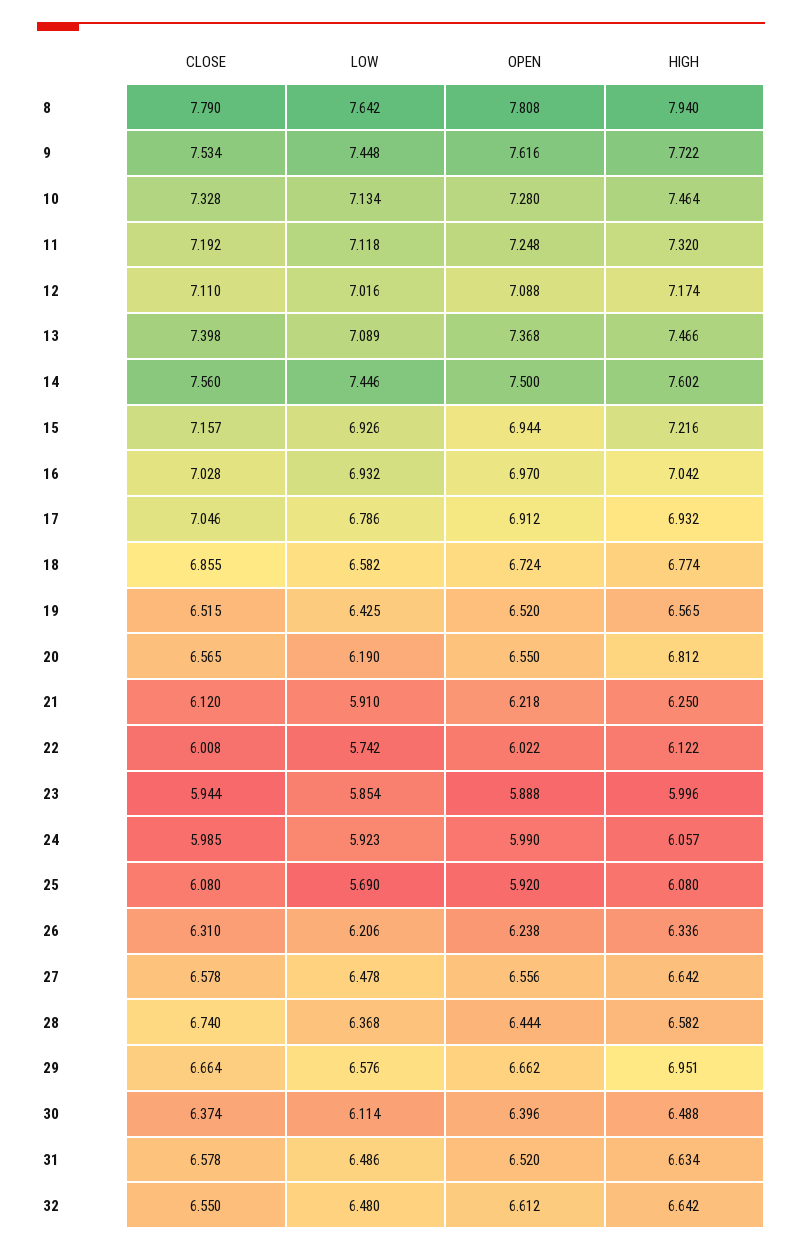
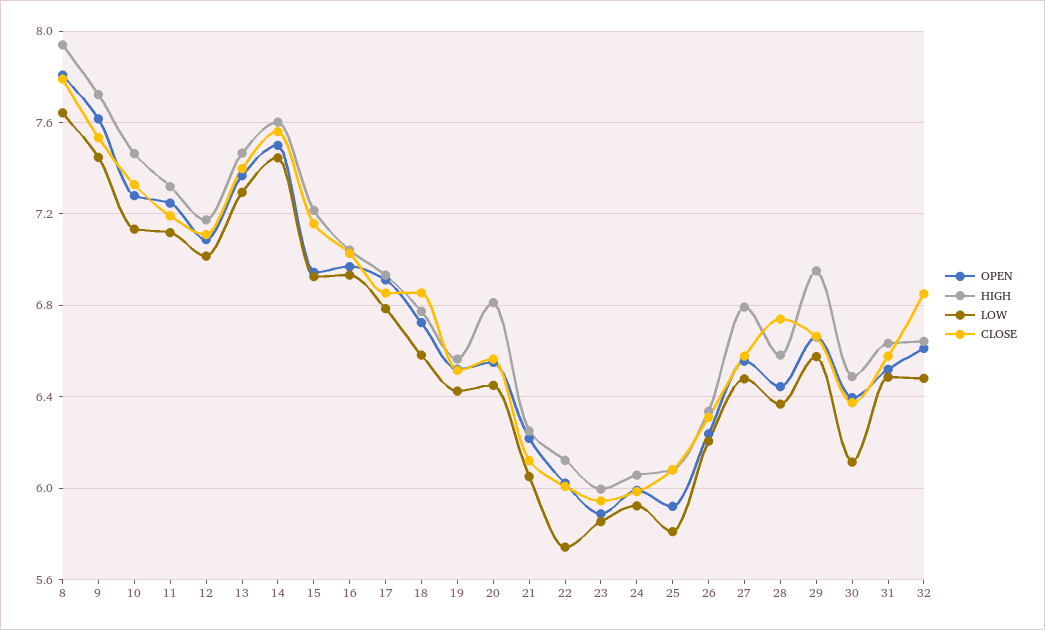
  {
    "CLOSE": {
      "8": 7.79,
      "9": 7.534,
      "10": 7.328,
      "11": 7.192,
      "12": 7.11,
      "13": 7.398,
      "14": 7.56,
      "15": 7.157,
      "16": 7.028,
-     "17": 7.046,
+     "17": 6.85,
      "18": 6.855,
      "19": 6.515,
      "20": 6.565,
      "21": 6.12,
      "22": 6.008,
      "23": 5.944,
      "24": 5.985,
      "25": 6.08,
      "26": 6.31,
      "27": 6.578,
      "28": 6.74,
      "29": 6.664,
      "30": 6.374,
      "31": 6.578,
-     "32": 6.55
+     "32": 6.85
    },
    "LOW": {
      "8": 7.642,
      "9": 7.448,
      "10": 7.134,
      "11": 7.118,
      "12": 7.016,
-     "13": 7.089,
+     "13": 7.3,
      "14": 7.446,
      "15": 6.926,
      "16": 6.932,
      "17": 6.786,
      "18": 6.582,
      "19": 6.425,
-     "20": 6.19,
+     "20": 6.45,
-     "21": 5.91,
+     "21": 6.05,
      "22": 5.742,
      "23": 5.854,
      "24": 5.923,
-     "25": 5.69,
+     "25": 5.8,
      "26": 6.206,
      "27": 6.478,
      "28": 6.368,
      "29": 6.576,
      "30": 6.114,
      "31": 6.486,
      "32": 6.48
    },
    "OPEN": {
      "8": 7.808,
      "9": 7.616,
      "10": 7.28,
      "11": 7.248,
      "12": 7.088,
      "13": 7.368,
      "14": 7.5,
      "15": 6.944,
      "16": 6.97,
      "17": 6.912,
      "18": 6.724,
      "19": 6.52,
      "20": 6.55,
      "21": 6.218,
      "22": 6.022,
      "23": 5.888,
      "24": 5.99,
      "25": 5.92,
      "26": 6.238,
      "27": 6.556,
      "28": 6.444,
      "29": 6.662,
      "30": 6.396,
      "31": 6.52,
      "32": 6.612
    },
    "HIGH": {
      "8": 7.94,
      "9": 7.722,
      "10": 7.464,
      "11": 7.32,
      "12": 7.174,
      "13": 7.466,
      "14": 7.602,
      "15": 7.216,
      "16": 7.042,
      "17": 6.932,
      "18": 6.774,
      "19": 6.565,
      "20": 6.812,
      "21": 6.25,
      "22": 6.122,
      "23": 5.996,
      "24": 6.057,
      "25": 6.08,
      "26": 6.336,
-     "27": 6.642,
+     "27": 6.8,
      "28": 6.582,
      "29": 6.951,
      "30": 6.488,
      "31": 6.634,
      "32": 6.642
    }
  }

